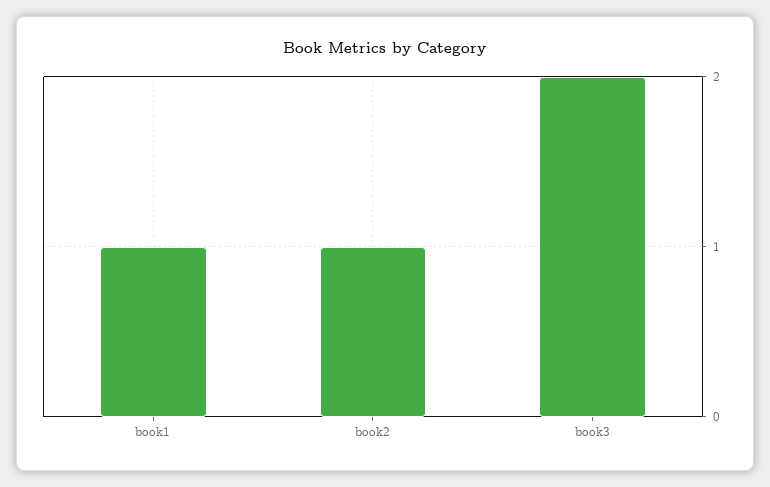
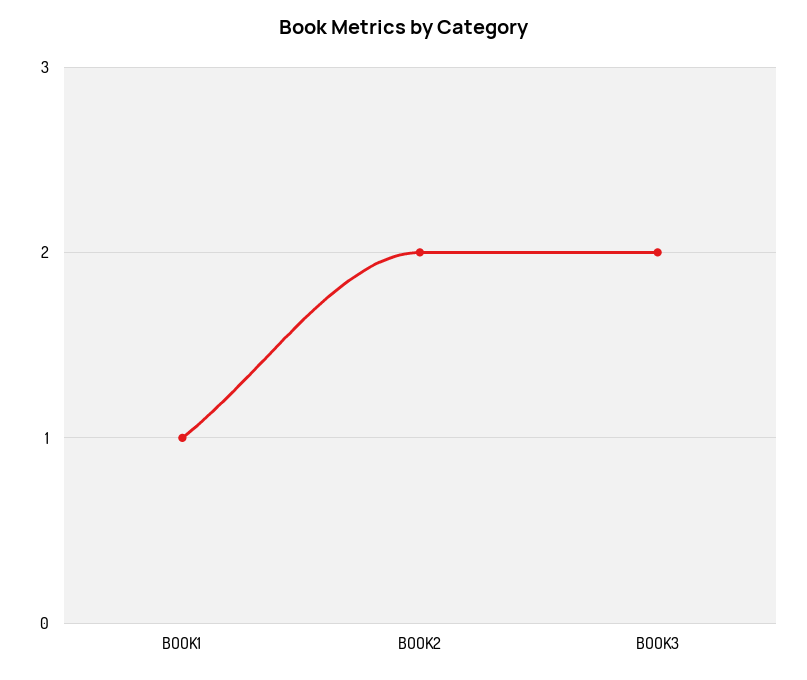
  {
    "book1": 1,
-   "book2": 1,
+   "book2": 2,
    "book3": 2
  }

